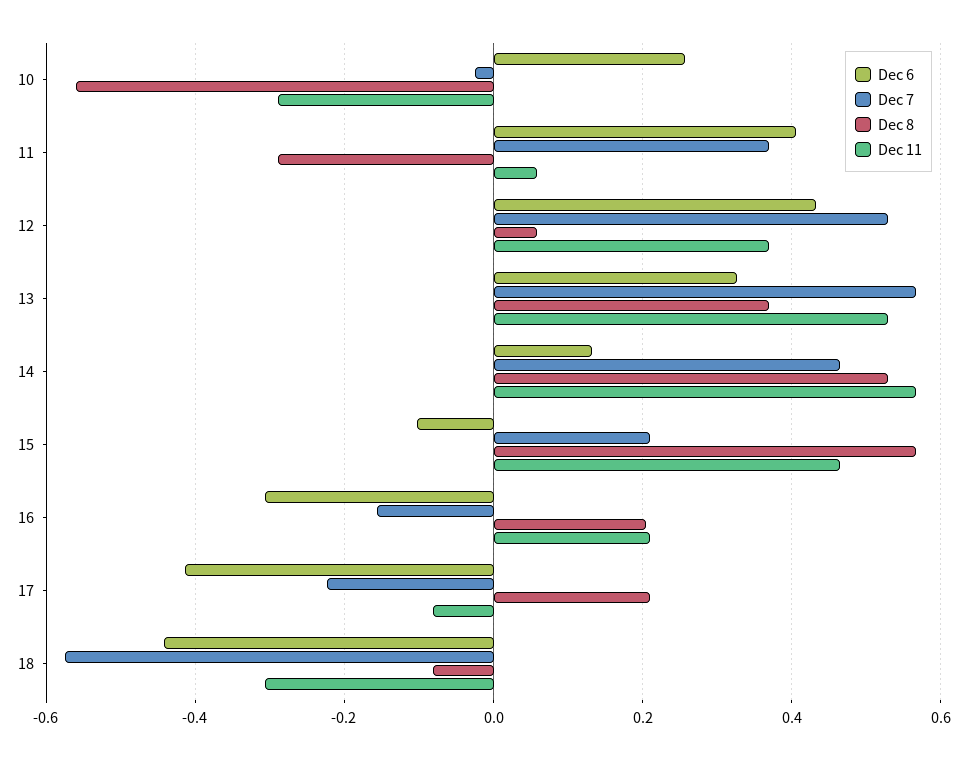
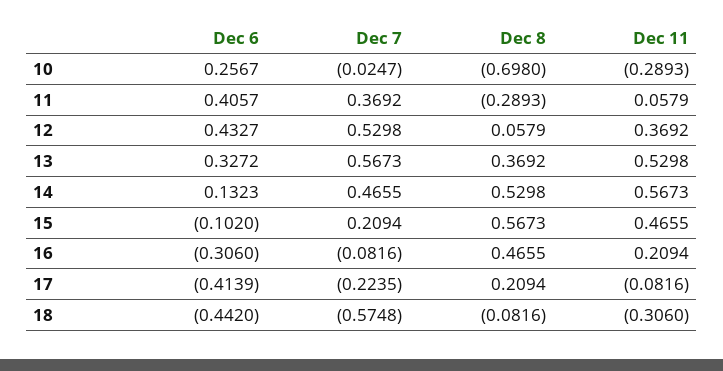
  {
    "Dec 6": {
      "10": 0.2567,
      "11": 0.4057,
      "12": 0.4327,
      "13": 0.3272,
      "14": 0.1323,
      "15": -0.102,
      "16": -0.306,
      "17": -0.4139,
      "18": -0.442
    },
    "Dec 7": {
      "10": -0.0247,
      "11": 0.3692,
      "12": 0.5298,
      "13": 0.5673,
      "14": 0.4655,
      "15": 0.2094,
-     "16": -0.16,
+     "16": -0.0816,
      "17": -0.2235,
      "18": -0.5748
    },
    "Dec 8": {
-     "10": -0.56,
+     "10": -0.698,
      "11": -0.2893,
      "12": 0.0579,
      "13": 0.3692,
      "14": 0.5298,
      "15": 0.5673,
-     "16": 0.2,
+     "16": 0.4655,
      "17": 0.2094,
      "18": -0.0816
    },
    "Dec 11": {
      "10": -0.2893,
      "11": 0.0579,
      "12": 0.3692,
      "13": 0.5298,
      "14": 0.5673,
      "15": 0.4655,
      "16": 0.2094,
      "17": -0.0816,
      "18": -0.306
    }
  }

